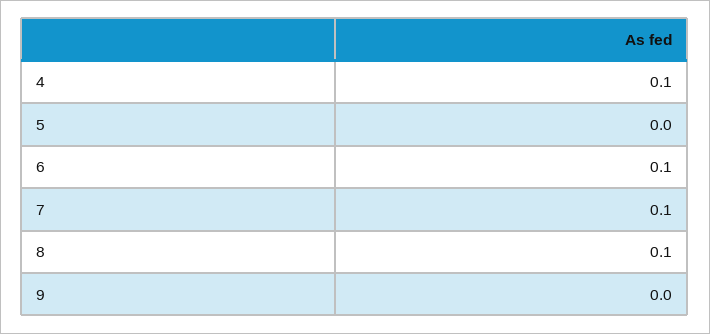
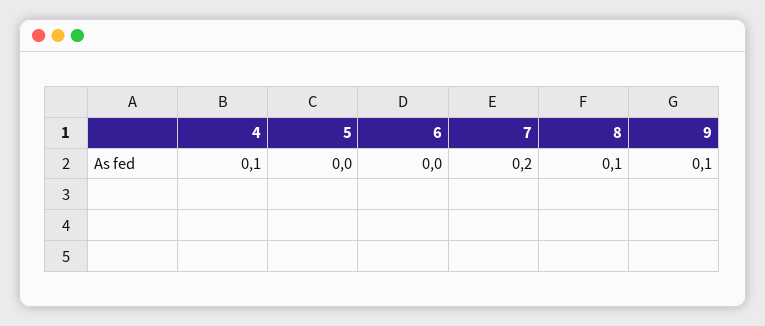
  {
    "4": 0.1,
    "5": 0,
-   "6": 0.1,
+   "6": 0,
-   "7": 0.1,
+   "7": 0.2,
    "8": 0.1,
-   "9": 0
+   "9": 0.1
  }

